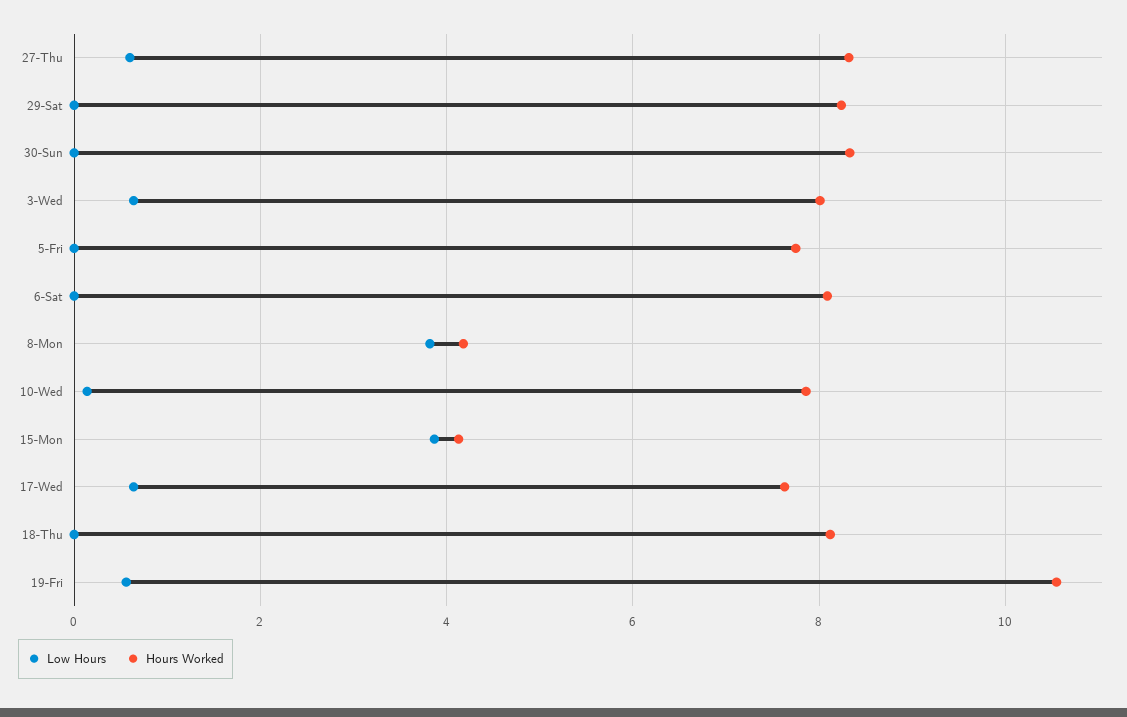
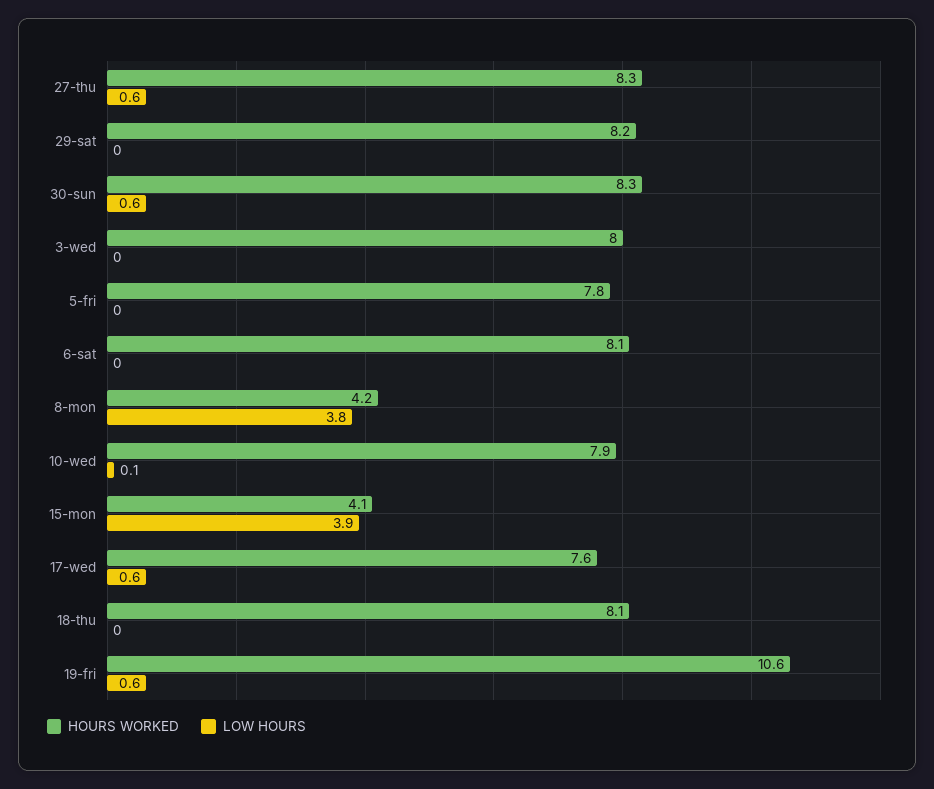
  {
    "Low Hours": {
      "27-Thu": 0.6,
      "29-Sat": 0,
-     "30-Sun": 0,
+     "30-Sun": 0.6,
-     "3-Wed": 0.6,
+     "3-Wed": 0,
      "5-Fri": 0,
      "6-Sat": 0,
      "8-Mon": 3.8,
      "10-Wed": 0.1,
      "15-Mon": 3.9,
      "17-Wed": 0.6,
      "18-Thu": 0,
      "19-Fri": 0.6
    },
    "Hours Worked": {
      "27-Thu": 8.3,
      "29-Sat": 8.2,
      "30-Sun": 8.3,
      "3-Wed": 8,
      "5-Fri": 7.8,
      "6-Sat": 8.1,
      "8-Mon": 4.2,
      "10-Wed": 7.9,
      "15-Mon": 4.1,
      "17-Wed": 7.6,
      "18-Thu": 8.1,
      "19-Fri": 10.6
    }
  }

